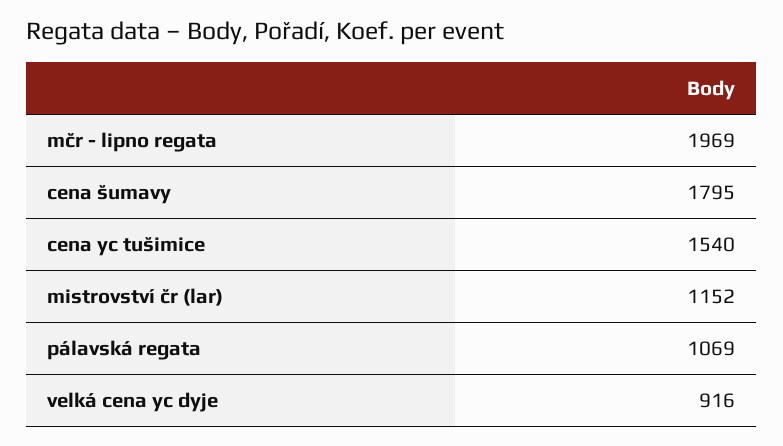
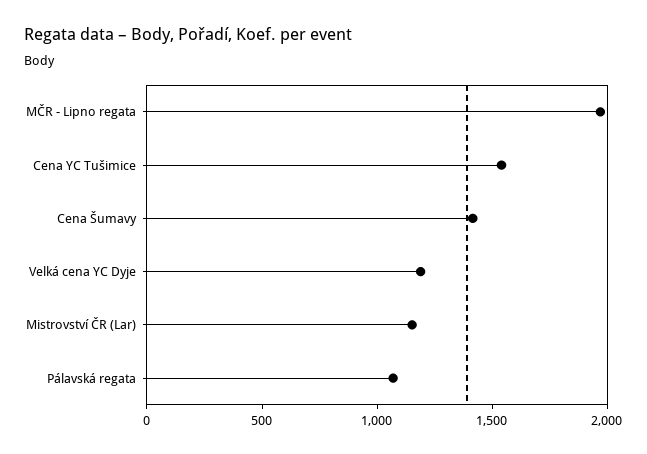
  {
    "mčr - lipno regata": 1969,
-   "cena šumavy": 1795,
+   "cena šumavy": 1400,
    "cena yc tušimice": 1540,
    "mistrovství čr (lar)": 1152,
    "pálavská regata": 1069,
-   "velká cena yc dyje": 916
+   "velká cena yc dyje": 1200
  }

